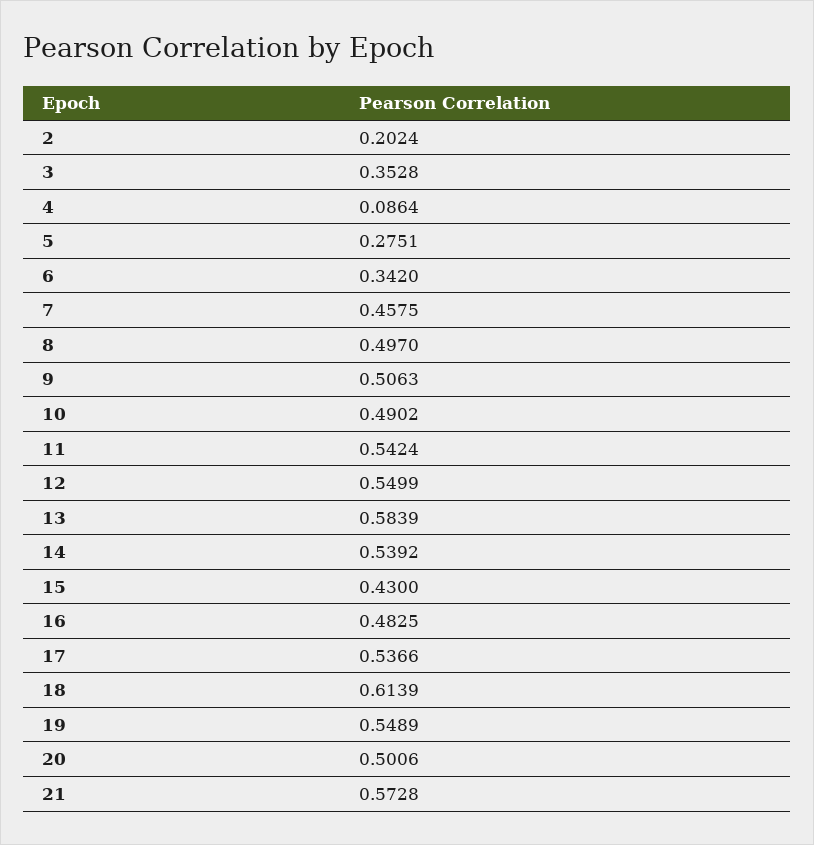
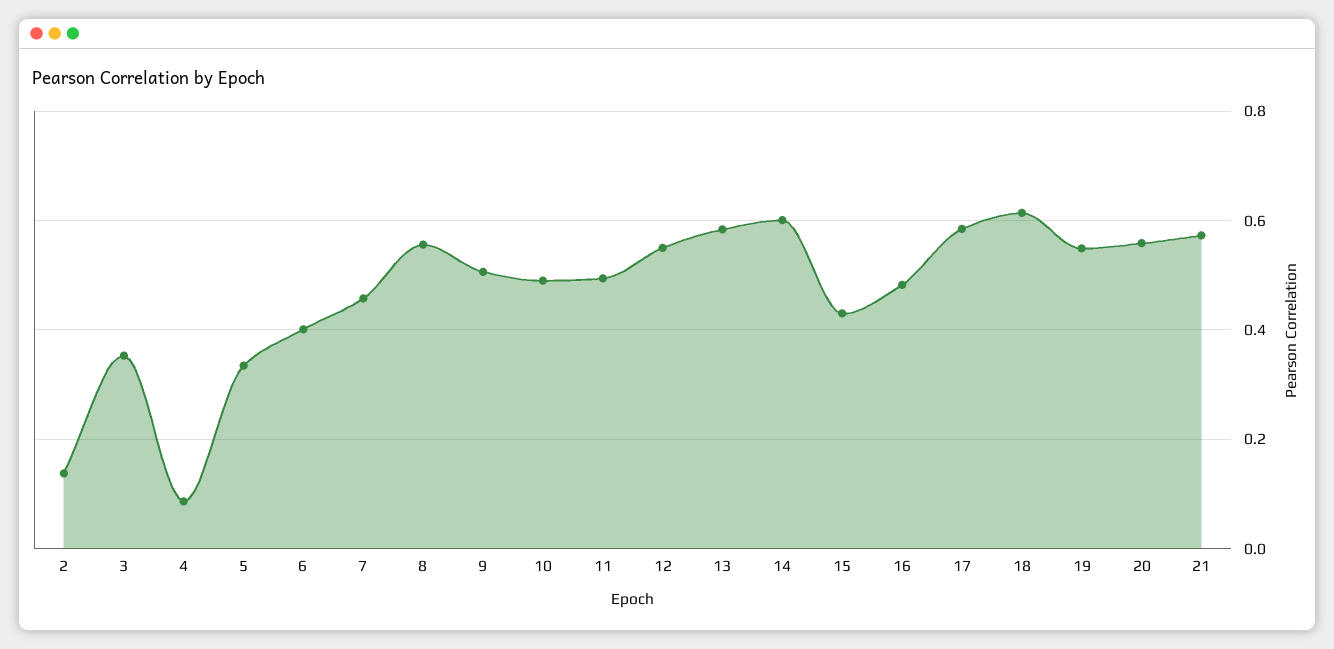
  {
-   "2": 0.2024,
+   "2": 0.14,
    "3": 0.3528,
    "4": 0.0864,
-   "5": 0.2751,
+   "5": 0.34,
-   "6": 0.342,
+   "6": 0.4,
    "7": 0.4575,
-   "8": 0.497,
+   "8": 0.56,
    "9": 0.5063,
    "10": 0.4902,
-   "11": 0.5424,
+   "11": 0.5,
    "12": 0.5499,
    "13": 0.5839,
-   "14": 0.5392,
+   "14": 0.6,
    "15": 0.43,
    "16": 0.4825,
-   "17": 0.5366,
+   "17": 0.58,
    "18": 0.6139,
    "19": 0.5489,
-   "20": 0.5006,
+   "20": 0.56,
    "21": 0.5728
  }

